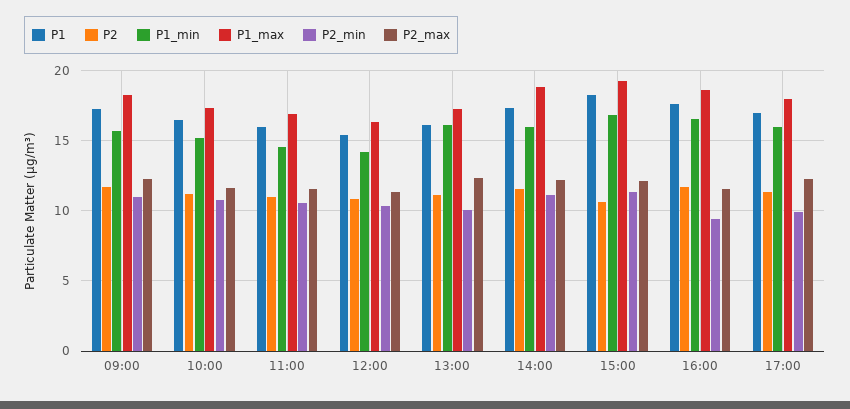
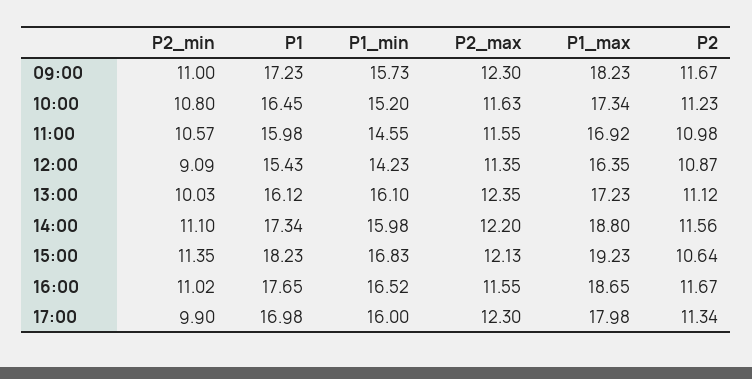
  {
    "P1": {
      "09:00": 17.23,
      "10:00": 16.45,
      "11:00": 15.98,
      "12:00": 15.43,
      "13:00": 16.12,
      "14:00": 17.34,
      "15:00": 18.23,
      "16:00": 17.65,
      "17:00": 16.98
    },
    "P2": {
      "09:00": 11.67,
      "10:00": 11.23,
      "11:00": 10.98,
      "12:00": 10.87,
      "13:00": 11.12,
      "14:00": 11.56,
      "15:00": 10.64,
      "16:00": 11.67,
      "17:00": 11.34
    },
    "P1_min": {
      "09:00": 15.73,
      "10:00": 15.2,
      "11:00": 14.55,
      "12:00": 14.23,
      "13:00": 16.1,
      "14:00": 15.98,
      "15:00": 16.83,
      "16:00": 16.52,
      "17:00": 16
    },
    "P1_max": {
      "09:00": 18.23,
      "10:00": 17.34,
      "11:00": 16.92,
      "12:00": 16.35,
      "13:00": 17.23,
      "14:00": 18.8,
      "15:00": 19.23,
      "16:00": 18.65,
      "17:00": 17.98
    },
    "P2_min": {
      "09:00": 11,
      "10:00": 10.8,
      "11:00": 10.57,
-     "12:00": 10.5,
+     "12:00": 9.09,
      "13:00": 10.03,
      "14:00": 11.1,
      "15:00": 11.35,
-     "16:00": 9.5,
+     "16:00": 11.02,
      "17:00": 9.9
    },
    "P2_max": {
      "09:00": 12.3,
      "10:00": 11.63,
      "11:00": 11.55,
      "12:00": 11.35,
      "13:00": 12.35,
      "14:00": 12.2,
      "15:00": 12.13,
      "16:00": 11.55,
      "17:00": 12.3
    }
  }

